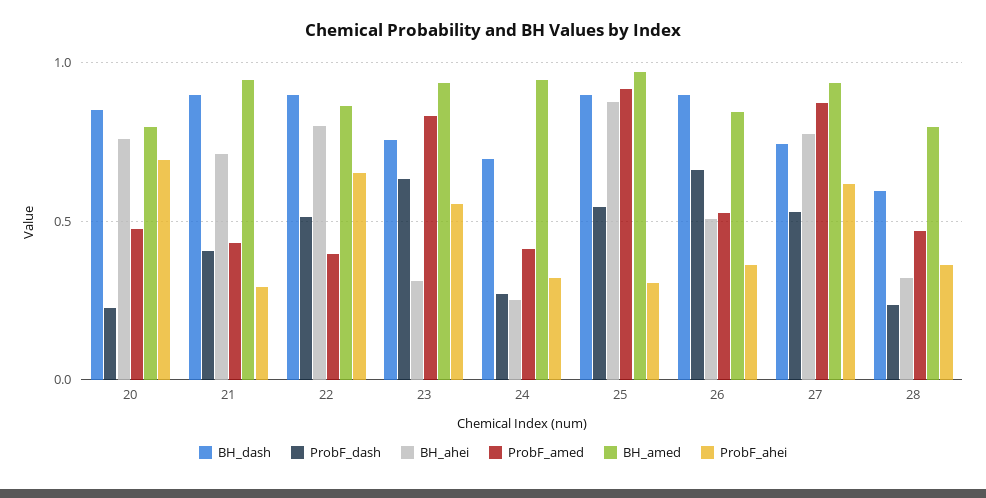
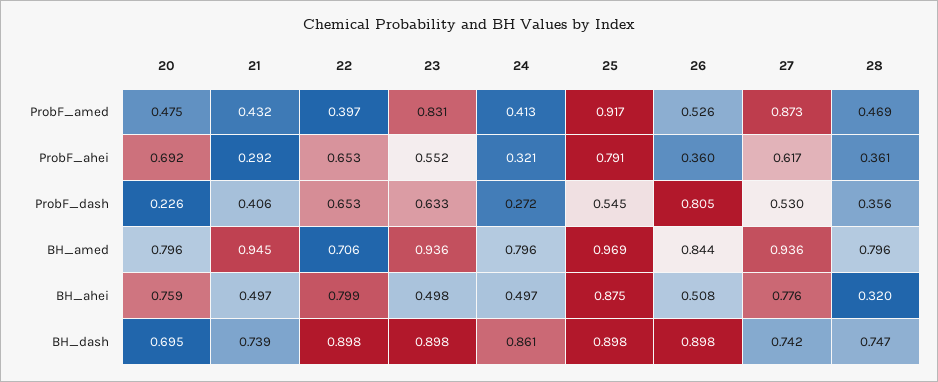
  {
    "BH_dash": {
-     "20": 0.85,
+     "20": 0.695,
-     "21": 0.9,
+     "21": 0.739,
      "22": 0.898,
-     "23": 0.75,
+     "23": 0.898,
-     "24": 0.7,
+     "24": 0.861,
      "25": 0.898,
      "26": 0.898,
      "27": 0.742,
-     "28": 0.6
+     "28": 0.747
    },
    "ProbF_dash": {
      "20": 0.226,
      "21": 0.406,
-     "22": 0.5,
+     "22": 0.653,
      "23": 0.633,
      "24": 0.272,
      "25": 0.545,
-     "26": 0.65,
+     "26": 0.805,
      "27": 0.53,
-     "28": 0.25
+     "28": 0.356
    },
    "BH_ahei": {
      "20": 0.759,
-     "21": 0.7,
+     "21": 0.497,
      "22": 0.799,
-     "23": 0.3,
+     "23": 0.498,
-     "24": 0.25,
+     "24": 0.497,
      "25": 0.875,
      "26": 0.508,
      "27": 0.776,
      "28": 0.32
    },
    "ProbF_amed": {
      "20": 0.475,
      "21": 0.432,
      "22": 0.397,
      "23": 0.831,
      "24": 0.413,
      "25": 0.917,
      "26": 0.526,
      "27": 0.873,
      "28": 0.469
    },
    "BH_amed": {
      "20": 0.796,
      "21": 0.945,
-     "22": 0.85,
+     "22": 0.706,
      "23": 0.936,
-     "24": 0.95,
+     "24": 0.796,
      "25": 0.969,
      "26": 0.844,
      "27": 0.936,
      "28": 0.796
    },
    "ProbF_ahei": {
      "20": 0.692,
      "21": 0.292,
      "22": 0.653,
      "23": 0.552,
      "24": 0.321,
-     "25": 0.3,
+     "25": 0.791,
      "26": 0.36,
      "27": 0.617,
      "28": 0.361
    }
  }

